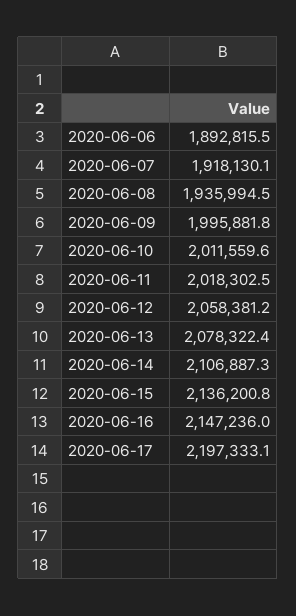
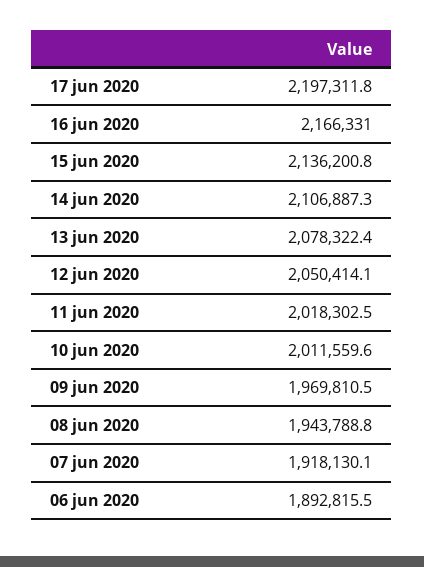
  {
    "2020-06-06": 1892815.5,
    "2020-06-07": 1918130.1,
-   "2020-06-08": 1935994.5,
+   "2020-06-08": 1943788.8,
-   "2020-06-09": 1995881.8,
+   "2020-06-09": 1969810.5,
    "2020-06-10": 2011559.6,
    "2020-06-11": 2018302.5,
-   "2020-06-12": 2058381.2,
+   "2020-06-12": 2050414.1,
    "2020-06-13": 2078322.4,
    "2020-06-14": 2106887.3,
    "2020-06-15": 2136200.8,
-   "2020-06-16": 2147236,
+   "2020-06-16": 2166331,
-   "2020-06-17": 2197333.1
+   "2020-06-17": 2197311.8
  }

